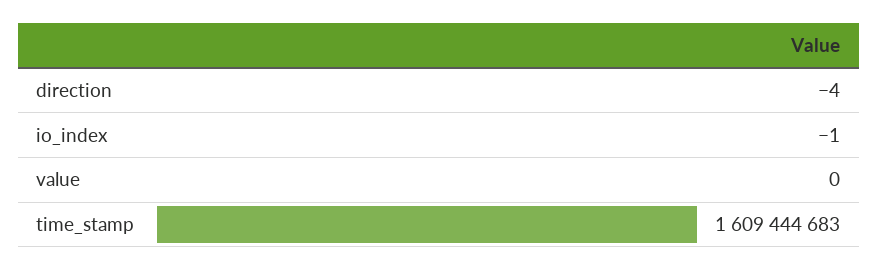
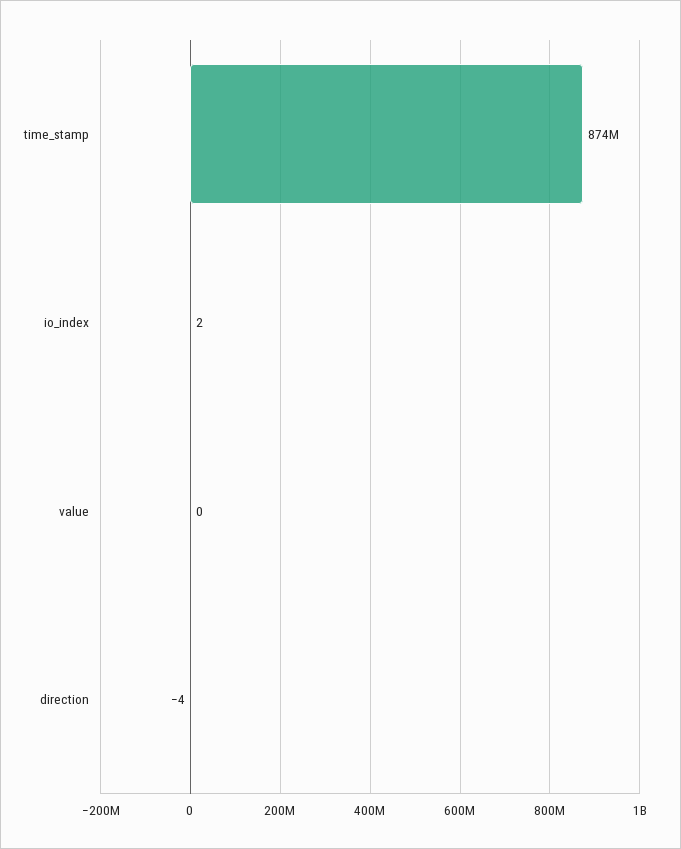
  {
    "direction": -4,
-   "io_index": -1,
+   "io_index": 2,
    "value": 0,
-   "time_stamp": 1609444683
+   "time_stamp": 874000000
  }

